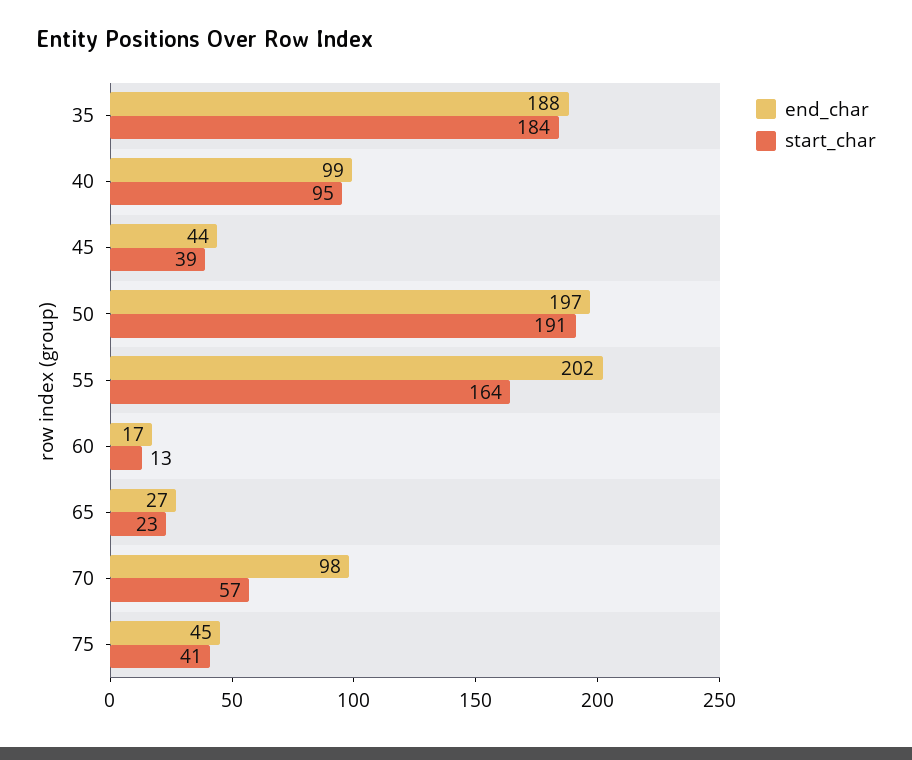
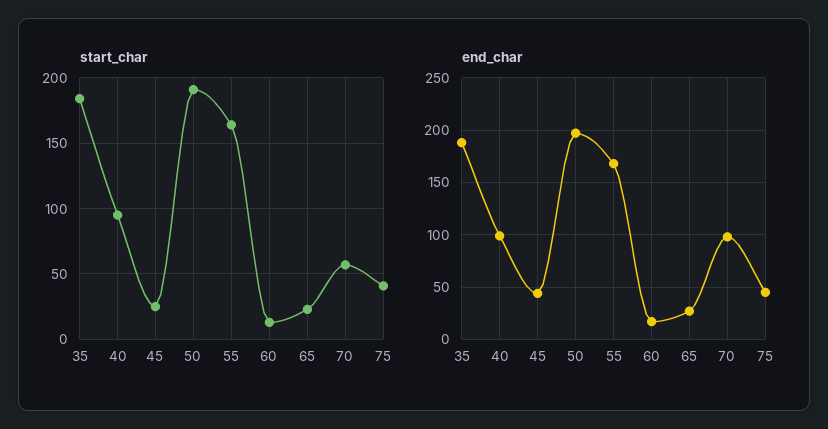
  {
    "end_char": {
      "35": 188,
      "40": 99,
      "45": 44,
      "50": 197,
-     "55": 202,
+     "55": 170,
      "60": 17,
      "65": 27,
      "70": 98,
      "75": 45
    },
    "start_char": {
      "35": 184,
      "40": 95,
-     "45": 39,
+     "45": 25,
      "50": 191,
      "55": 164,
      "60": 13,
      "65": 23,
      "70": 57,
      "75": 41
    }
  }

